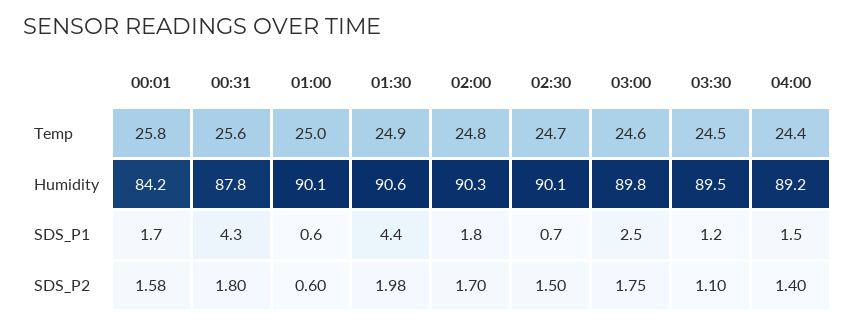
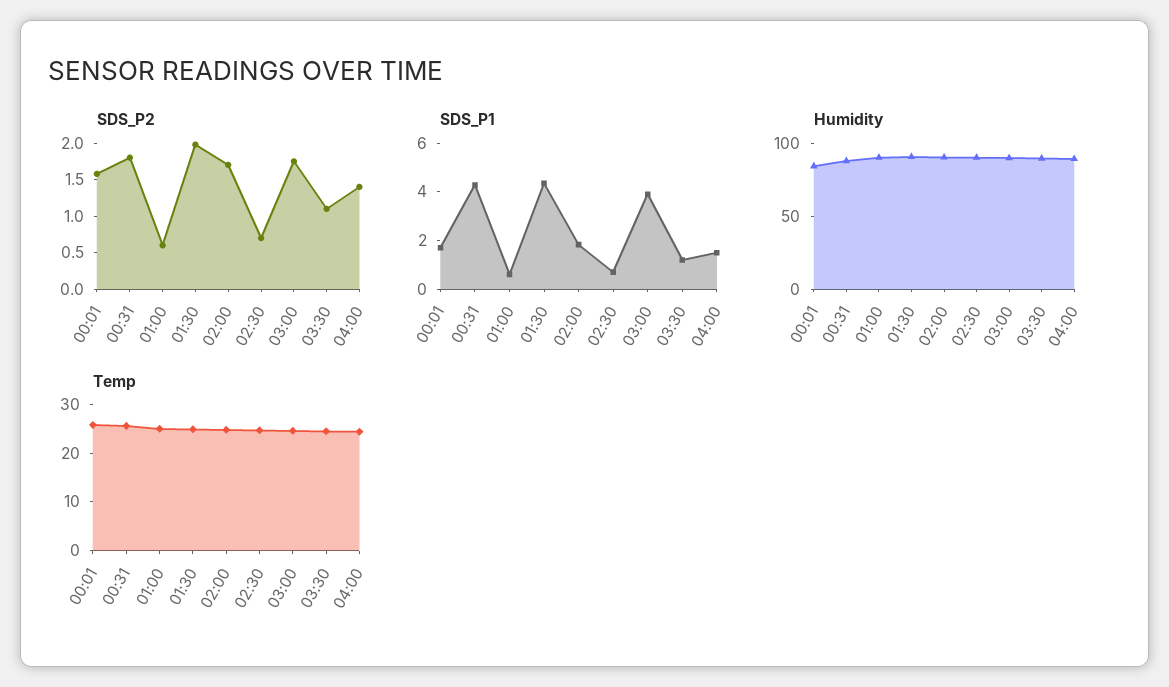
  {
    "Temp": {
      "00:01": 25.8,
      "00:31": 25.6,
      "01:00": 25,
      "01:30": 24.9,
      "02:00": 24.8,
      "02:30": 24.7,
      "03:00": 24.6,
      "03:30": 24.5,
      "04:00": 24.4
    },
    "Humidity": {
      "00:01": 84.2,
      "00:31": 87.8,
      "01:00": 90.1,
      "01:30": 90.6,
      "02:00": 90.3,
      "02:30": 90.1,
      "03:00": 89.8,
      "03:30": 89.5,
      "04:00": 89.2
    },
    "SDS_P1": {
      "00:01": 1.7,
      "00:31": 4.3,
      "01:00": 0.6,
      "01:30": 4.4,
      "02:00": 1.8,
      "02:30": 0.7,
-     "03:00": 2.5,
+     "03:00": 4,
      "03:30": 1.2,
      "04:00": 1.5
    },
    "SDS_P2": {
      "00:01": 1.58,
      "00:31": 1.8,
      "01:00": 0.6,
      "01:30": 1.98,
      "02:00": 1.7,
-     "02:30": 1.5,
+     "02:30": 0.75,
      "03:00": 1.75,
      "03:30": 1.1,
      "04:00": 1.4
    }
  }

